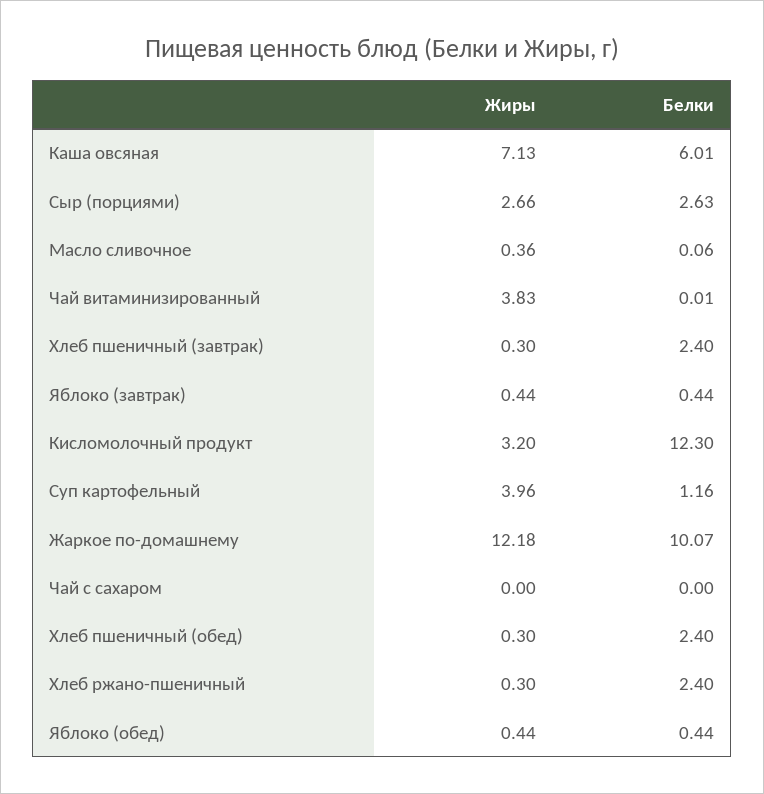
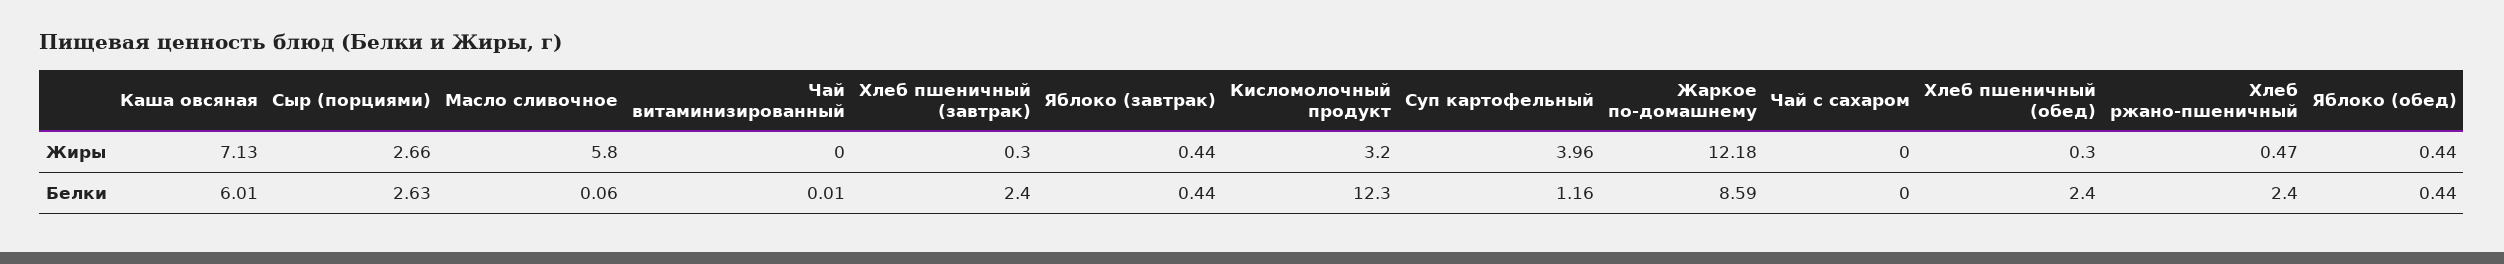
  {
    "Жиры": {
      "Каша овсяная": 7.13,
      "Сыр (порциями)": 2.66,
-     "Масло сливочное": 0.36,
+     "Масло сливочное": 5.8,
-     "Чай витаминизированный": 3.83,
+     "Чай витаминизированный": 0,
      "Хлеб пшеничный (завтрак)": 0.3,
      "Яблоко (завтрак)": 0.44,
      "Кисломолочный продукт": 3.2,
      "Суп картофельный": 3.96,
      "Жаркое по-домашнему": 12.18,
      "Чай с сахаром": 0,
      "Хлеб пшеничный (обед)": 0.3,
-     "Хлеб ржано-пшеничный": 0.3,
+     "Хлеб ржано-пшеничный": 0.47,
      "Яблоко (обед)": 0.44
    },
    "Белки": {
      "Каша овсяная": 6.01,
      "Сыр (порциями)": 2.63,
      "Масло сливочное": 0.06,
      "Чай витаминизированный": 0.01,
      "Хлеб пшеничный (завтрак)": 2.4,
      "Яблоко (завтрак)": 0.44,
      "Кисломолочный продукт": 12.3,
      "Суп картофельный": 1.16,
-     "Жаркое по-домашнему": 10.07,
+     "Жаркое по-домашнему": 8.59,
      "Чай с сахаром": 0,
      "Хлеб пшеничный (обед)": 2.4,
      "Хлеб ржано-пшеничный": 2.4,
      "Яблоко (обед)": 0.44
    }
  }

